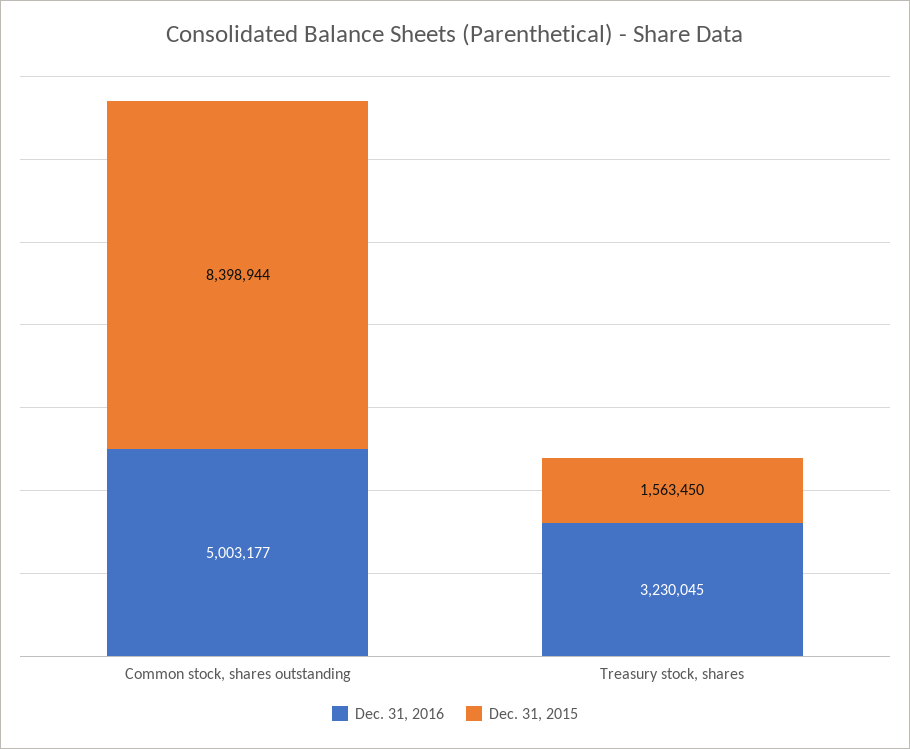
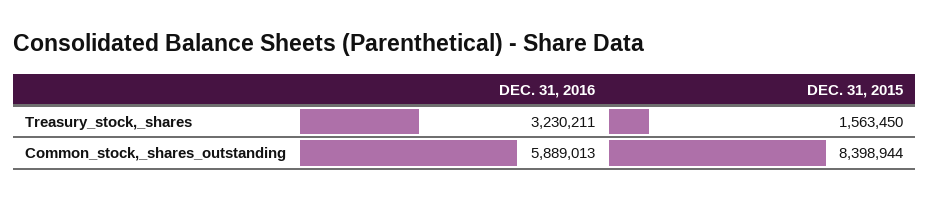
  {
    "Dec. 31, 2016": {
-     "Common stock, shares outstanding": 5003177,
+     "Common stock, shares outstanding": 5889013,
-     "Treasury stock, shares": 3230045
+     "Treasury stock, shares": 3230211
    },
    "Dec. 31, 2015": {
      "Common stock, shares outstanding": 8398944,
      "Treasury stock, shares": 1563450
    }
  }

